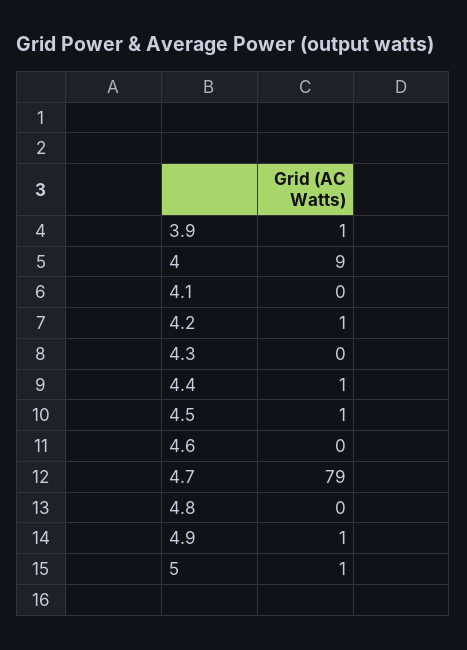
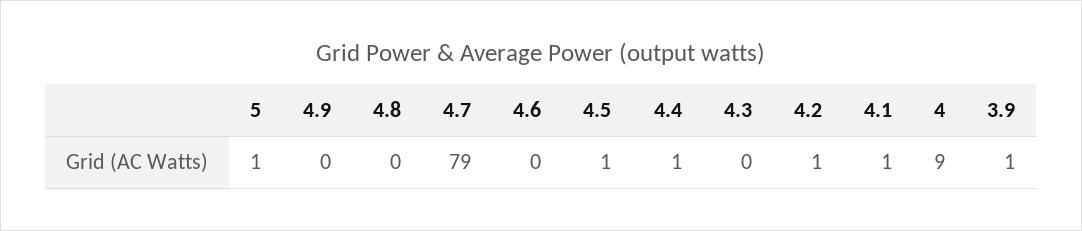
  {
    "3.9": 1,
    "4": 9,
-   "4.1": 0,
+   "4.1": 1,
    "4.2": 1,
    "4.3": 0,
    "4.4": 1,
    "4.5": 1,
    "4.6": 0,
    "4.7": 79,
    "4.8": 0,
-   "4.9": 1,
+   "4.9": 0,
    "5": 1
  }

